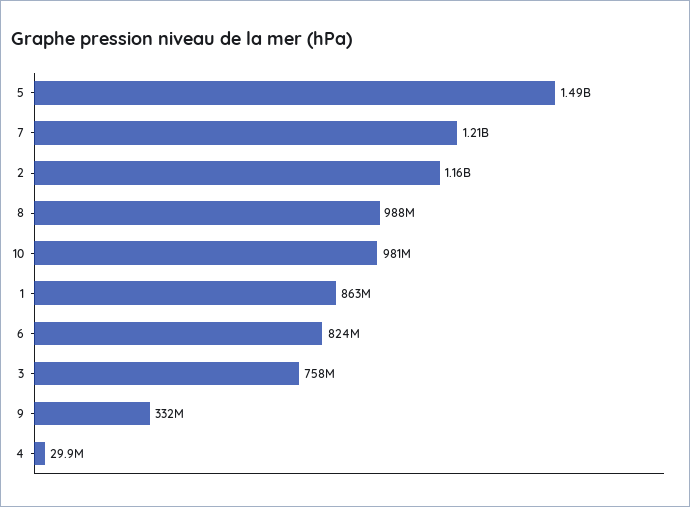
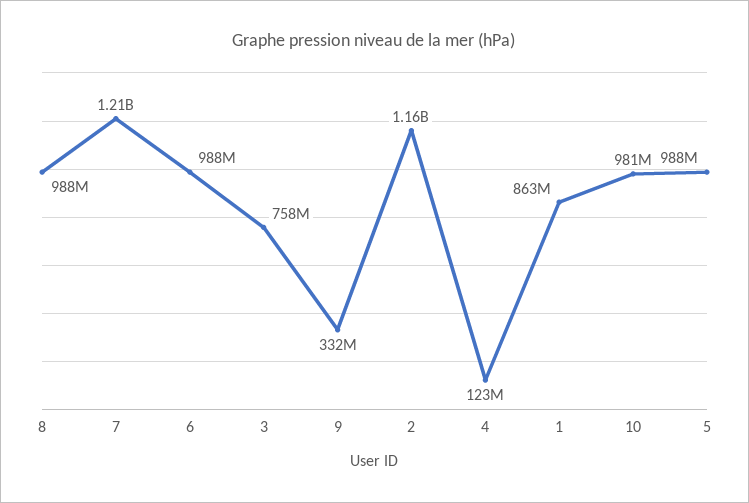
  {
-   "5": 1490000000,
+   "5": 988000000,
    "7": 1210000000,
    "2": 1160000000,
    "8": 988000000,
    "10": 981000000,
    "1": 863000000,
-   "6": 824000000,
+   "6": 988000000,
    "3": 758000000,
    "9": 332000000,
-   "4": 29900000
+   "4": 123000000
  }

